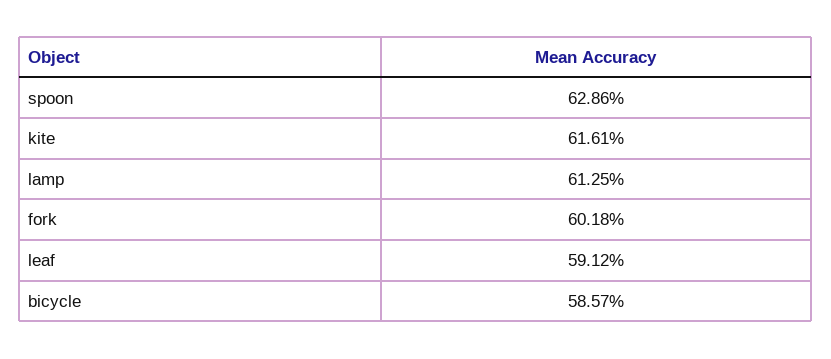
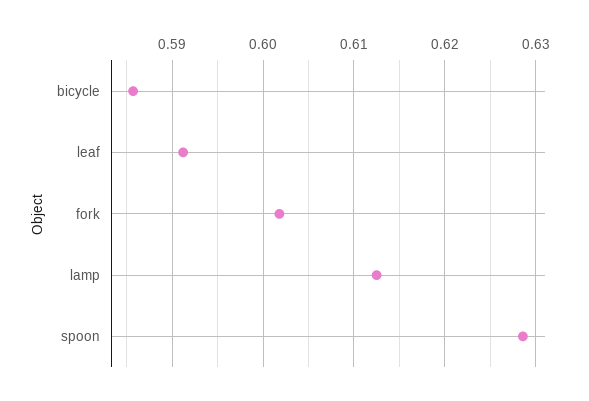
  {
    "spoon": 0.6286,
-   "kite": 0.6161,
    "lamp": 0.6125,
    "fork": 0.6018,
    "leaf": 0.5912,
    "bicycle": 0.5857
  }

